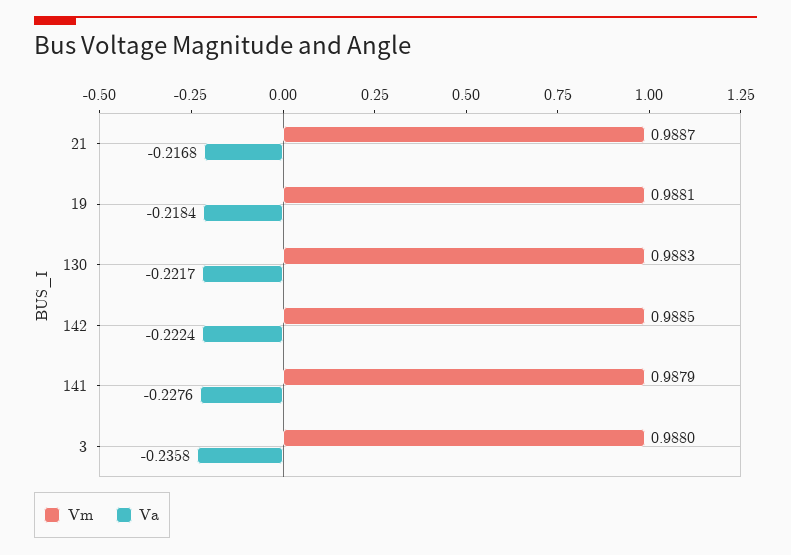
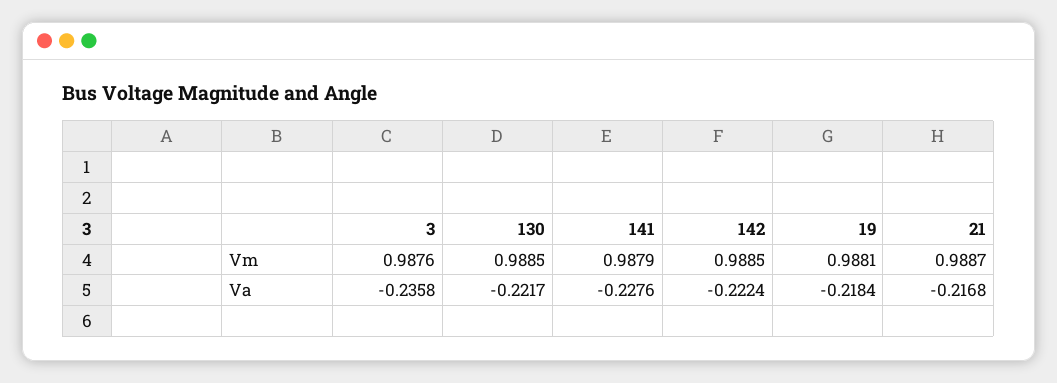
  {
    "Vm": {
      "21": 0.9887,
      "19": 0.9881,
-     "130": 0.9883,
+     "130": 0.9885,
      "142": 0.9885,
      "141": 0.9879,
-     "3": 0.988
+     "3": 0.9876
    },
    "Va": {
      "21": -0.2168,
      "19": -0.2184,
      "130": -0.2217,
      "142": -0.2224,
      "141": -0.2276,
      "3": -0.2358
    }
  }

